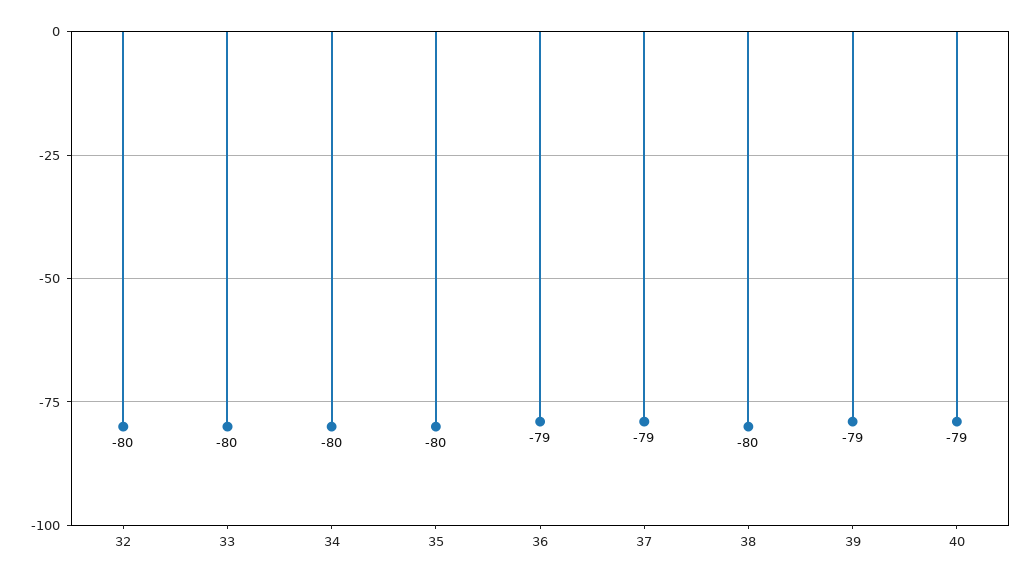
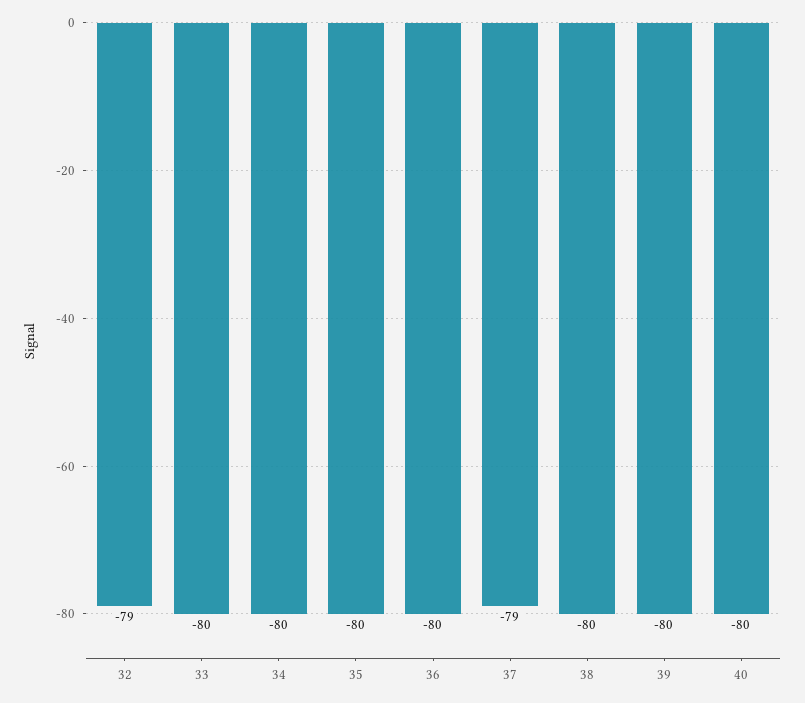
  {
-   "32": -80,
+   "32": -79,
    "33": -80,
    "34": -80,
    "35": -80,
-   "36": -79,
+   "36": -80,
    "37": -79,
    "38": -80,
-   "39": -79,
+   "39": -80,
-   "40": -79
+   "40": -80
  }

